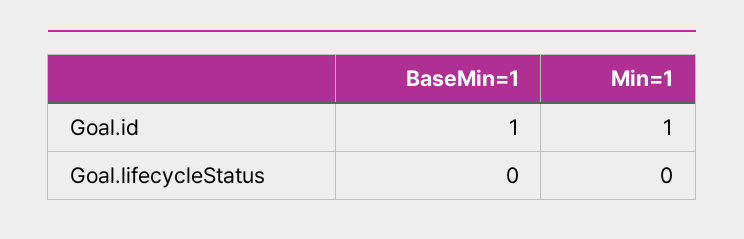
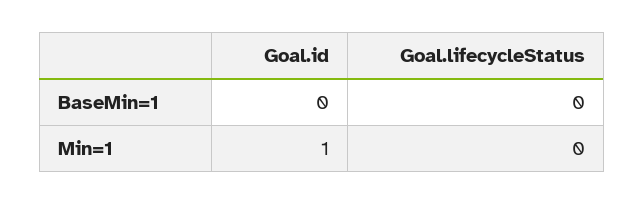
  {
    "BaseMin=1": {
-     "Goal.id": 1,
+     "Goal.id": 0,
      "Goal.lifecycleStatus": 0
    },
    "Min=1": {
      "Goal.id": 1,
      "Goal.lifecycleStatus": 0
    }
  }

